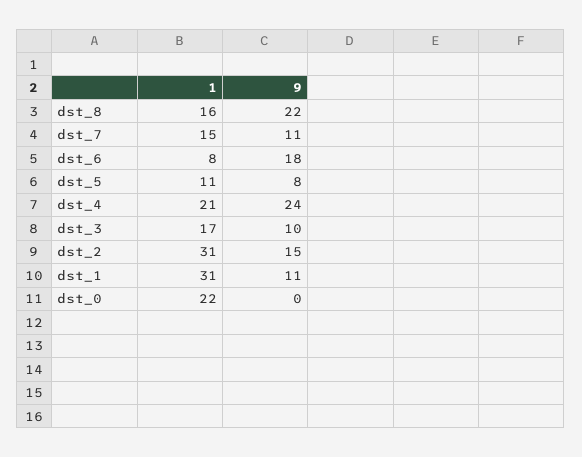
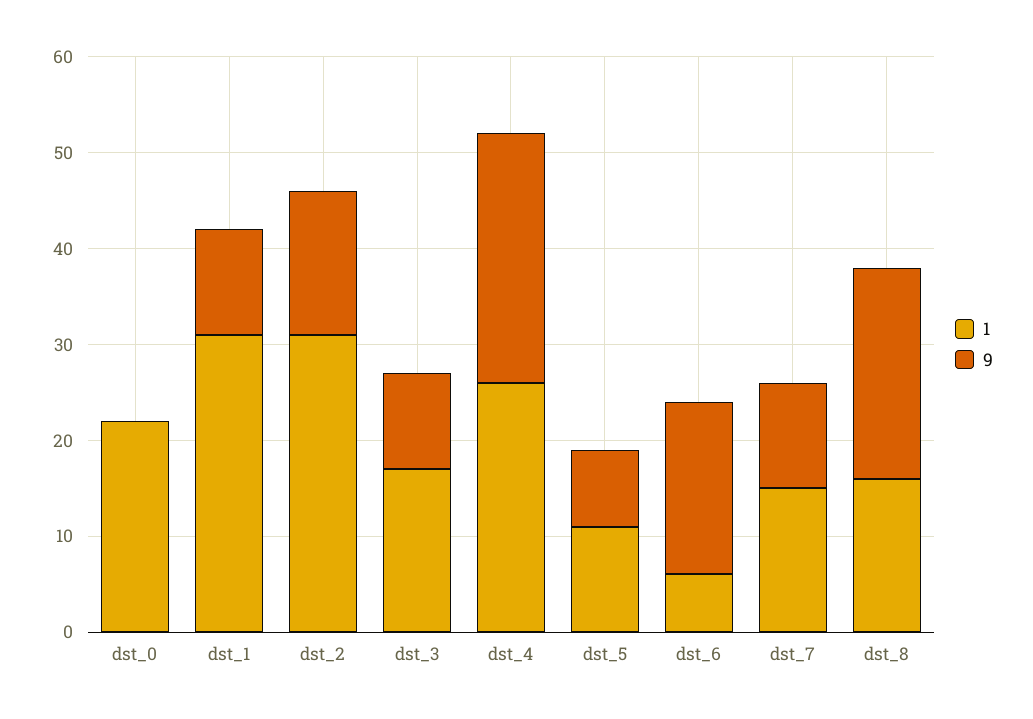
  {
    "1": {
      "dst_8": 16,
      "dst_7": 15,
-     "dst_6": 8,
+     "dst_6": 6,
      "dst_5": 11,
-     "dst_4": 21,
+     "dst_4": 26,
      "dst_3": 17,
      "dst_2": 31,
      "dst_1": 31,
      "dst_0": 22
    },
    "9": {
      "dst_8": 22,
      "dst_7": 11,
      "dst_6": 18,
      "dst_5": 8,
-     "dst_4": 24,
+     "dst_4": 26,
      "dst_3": 10,
      "dst_2": 15,
      "dst_1": 11,
      "dst_0": 0
    }
  }

